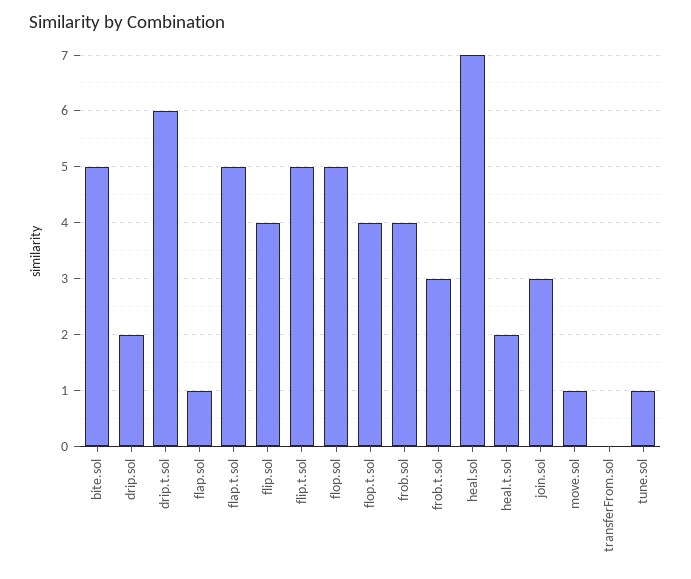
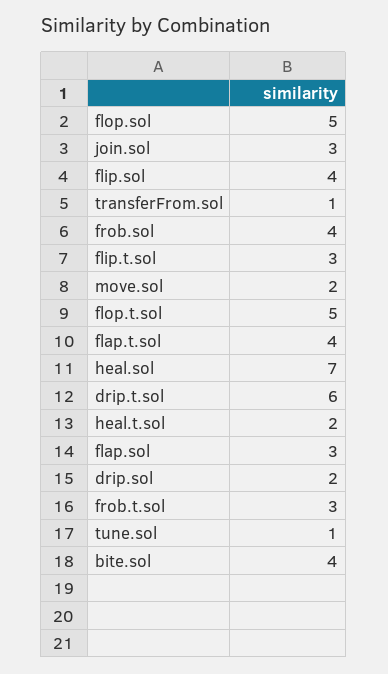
  {
-   "bite.sol": 5,
+   "bite.sol": 4,
    "drip.sol": 2,
    "drip.t.sol": 6,
-   "flap.sol": 1,
+   "flap.sol": 3,
-   "flap.t.sol": 5,
+   "flap.t.sol": 4,
    "flip.sol": 4,
-   "flip.t.sol": 5,
+   "flip.t.sol": 3,
    "flop.sol": 5,
-   "flop.t.sol": 4,
+   "flop.t.sol": 5,
    "frob.sol": 4,
    "frob.t.sol": 3,
    "heal.sol": 7,
    "heal.t.sol": 2,
    "join.sol": 3,
-   "move.sol": 1,
+   "move.sol": 2,
-   "transferFrom.sol": 0,
+   "transferFrom.sol": 1,
    "tune.sol": 1
  }

